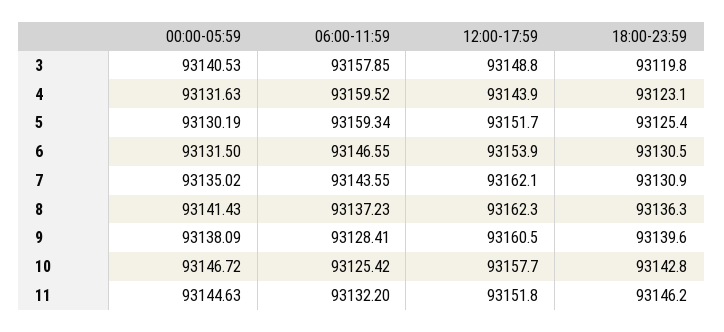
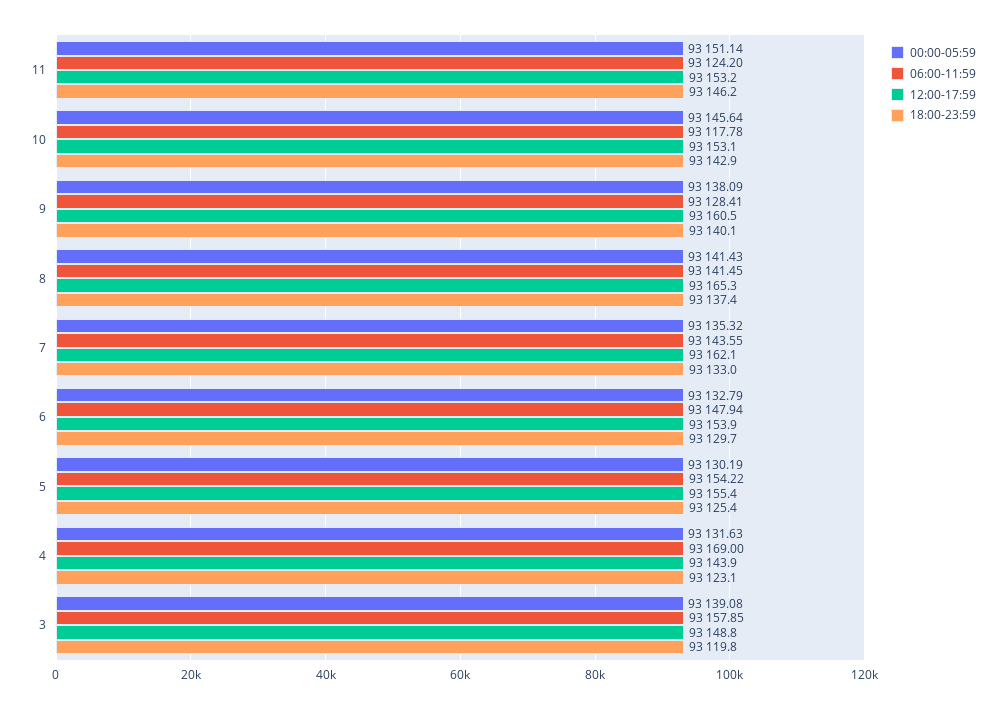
  {
    "00:00-05:59": {
-     "3": 93140.53,
+     "3": 93139.08,
      "4": 93131.63,
      "5": 93130.19,
-     "6": 93131.5,
+     "6": 93132.79,
-     "7": 93135.02,
+     "7": 93135.32,
      "8": 93141.43,
      "9": 93138.09,
-     "10": 93146.72,
+     "10": 93145.64,
-     "11": 93144.63
+     "11": 93151.14
    },
    "06:00-11:59": {
      "3": 93157.85,
-     "4": 93159.52,
+     "4": 93169,
-     "5": 93159.34,
+     "5": 93154.22,
-     "6": 93146.55,
+     "6": 93147.94,
      "7": 93143.55,
-     "8": 93137.23,
+     "8": 93141.45,
      "9": 93128.41,
-     "10": 93125.42,
+     "10": 93117.78,
-     "11": 93132.2
+     "11": 93124.2
    },
    "12:00-17:59": {
      "3": 93148.8,
      "4": 93143.9,
-     "5": 93151.7,
+     "5": 93155.4,
      "6": 93153.9,
      "7": 93162.1,
-     "8": 93162.3,
+     "8": 93165.3,
      "9": 93160.5,
-     "10": 93157.7,
+     "10": 93153.1,
-     "11": 93151.8
+     "11": 93153.2
    },
    "18:00-23:59": {
      "3": 93119.8,
      "4": 93123.1,
      "5": 93125.4,
-     "6": 93130.5,
+     "6": 93129.7,
-     "7": 93130.9,
+     "7": 93133,
-     "8": 93136.3,
+     "8": 93137.4,
-     "9": 93139.6,
+     "9": 93140.1,
-     "10": 93142.8,
+     "10": 93142.9,
      "11": 93146.2
    }
  }

